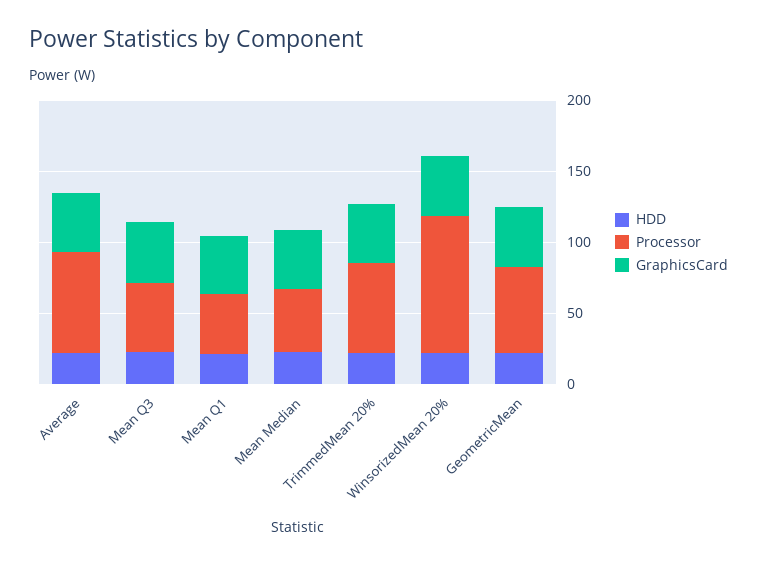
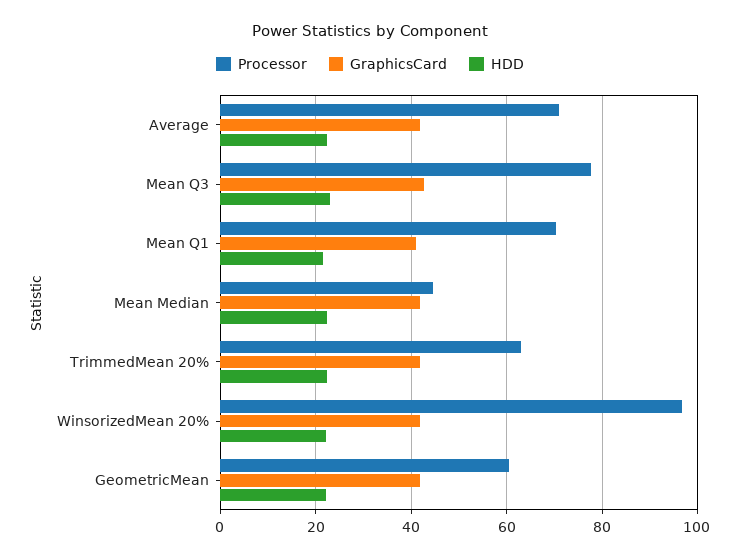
  {
    "HDD": {
      "Average": 22,
      "Mean Q3": 22,
      "Mean Q1": 22,
      "Mean Median": 22,
      "TrimmedMean 20%": 22,
      "WinsorizedMean 20%": 22,
      "GeometricMean": 22
    },
    "Processor": {
      "Average": 70,
-     "Mean Q3": 50,
+     "Mean Q3": 78,
-     "Mean Q1": 40,
+     "Mean Q1": 70,
      "Mean Median": 44,
      "TrimmedMean 20%": 62,
      "WinsorizedMean 20%": 96,
      "GeometricMean": 60
    },
    "GraphicsCard": {
      "Average": 42,
      "Mean Q3": 42,
      "Mean Q1": 42,
      "Mean Median": 42,
      "TrimmedMean 20%": 42,
      "WinsorizedMean 20%": 42,
      "GeometricMean": 42
    }
  }

